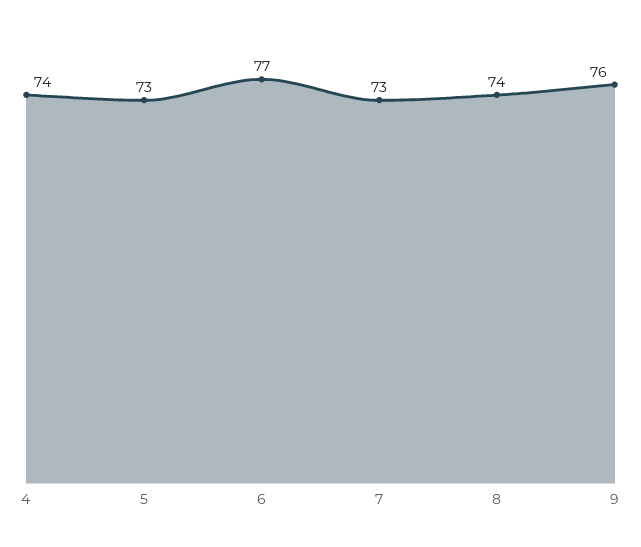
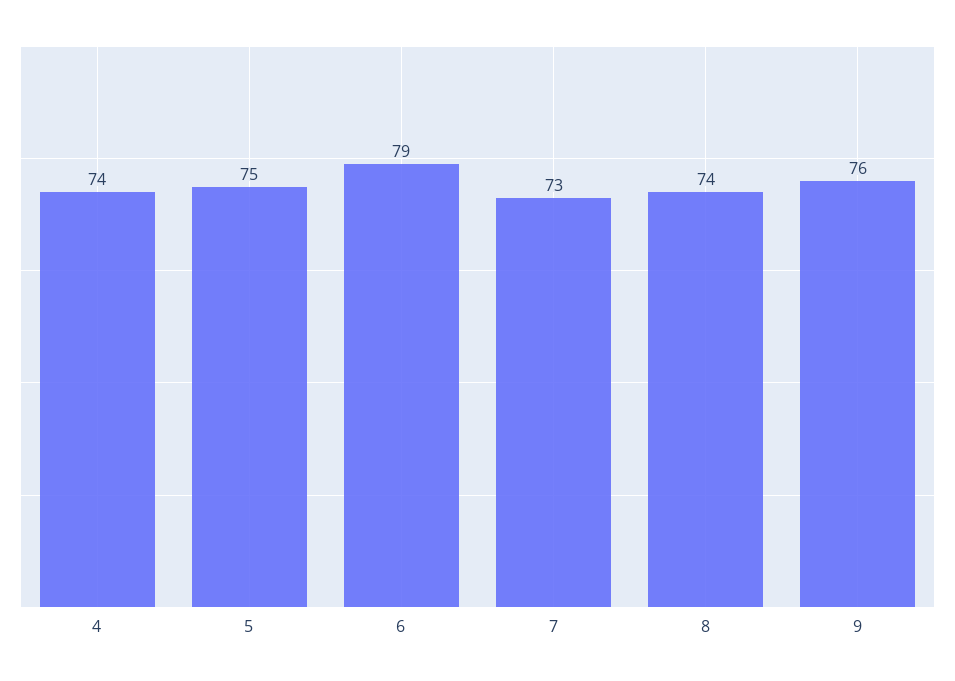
  {
    "4": 74,
-   "5": 73,
+   "5": 75,
-   "6": 77,
+   "6": 79,
    "7": 73,
    "8": 74,
    "9": 76
  }

